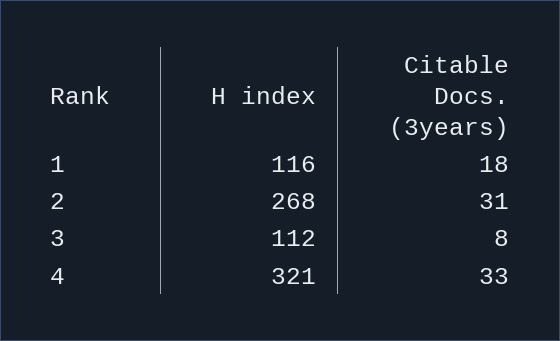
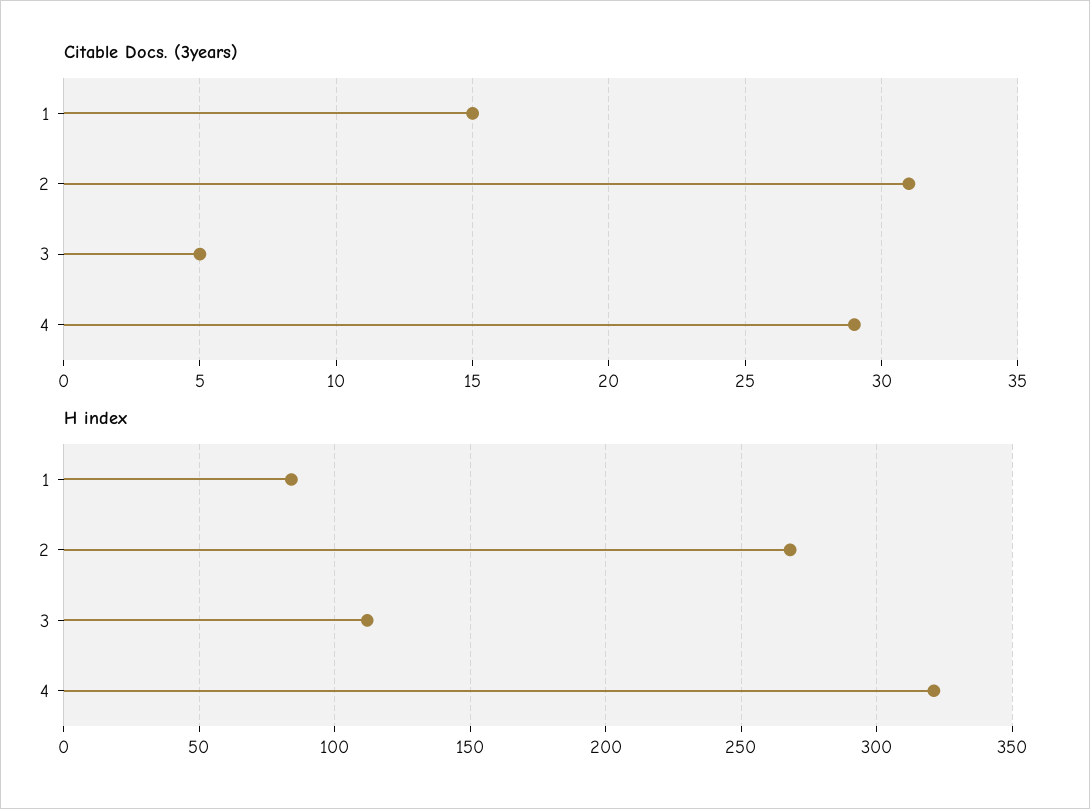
  {
    "H index": {
-     "1": 116,
+     "1": 85,
      "2": 268,
      "3": 112,
      "4": 321
    },
    "Citable Docs. (3years)": {
-     "1": 18,
+     "1": 15,
      "2": 31,
-     "3": 8,
+     "3": 5,
-     "4": 33
+     "4": 29
    }
  }

